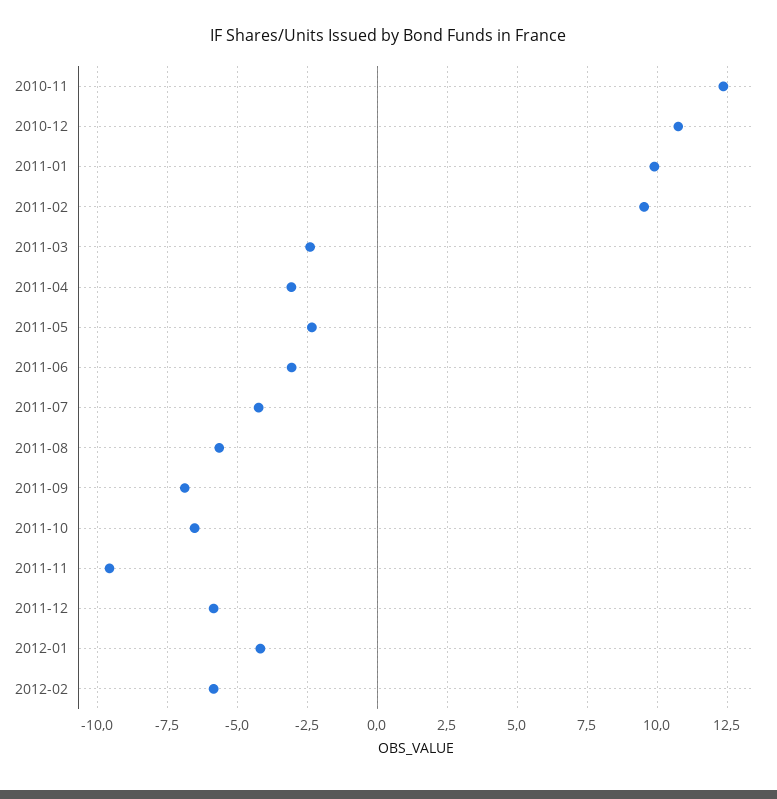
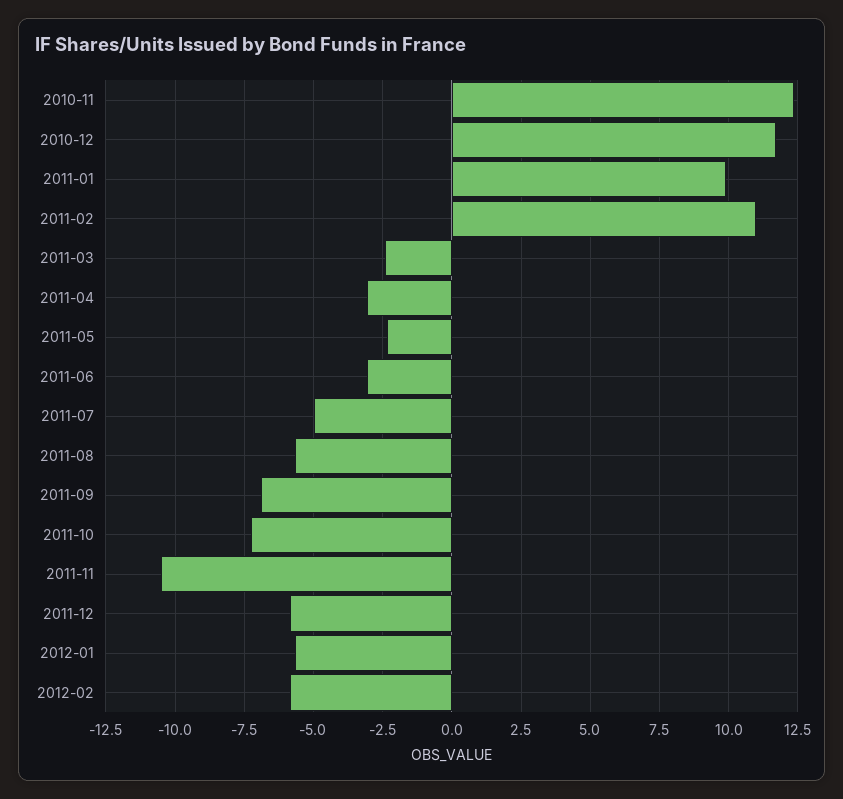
  {
    "2010-11": 12.25,
-   "2010-12": 10.75,
+   "2010-12": 11.75,
    "2011-01": 10,
-   "2011-02": 9.5,
+   "2011-02": 11,
    "2011-03": -2.5,
    "2011-04": -3,
    "2011-05": -2.25,
    "2011-06": -3,
-   "2011-07": -4.25,
+   "2011-07": -5,
    "2011-08": -5.75,
    "2011-09": -7,
-   "2011-10": -6.5,
+   "2011-10": -7.25,
-   "2011-11": -9.5,
+   "2011-11": -10.5,
    "2011-12": -5.75,
-   "2012-01": -4.25,
+   "2012-01": -5.75,
    "2012-02": -5.75
  }

